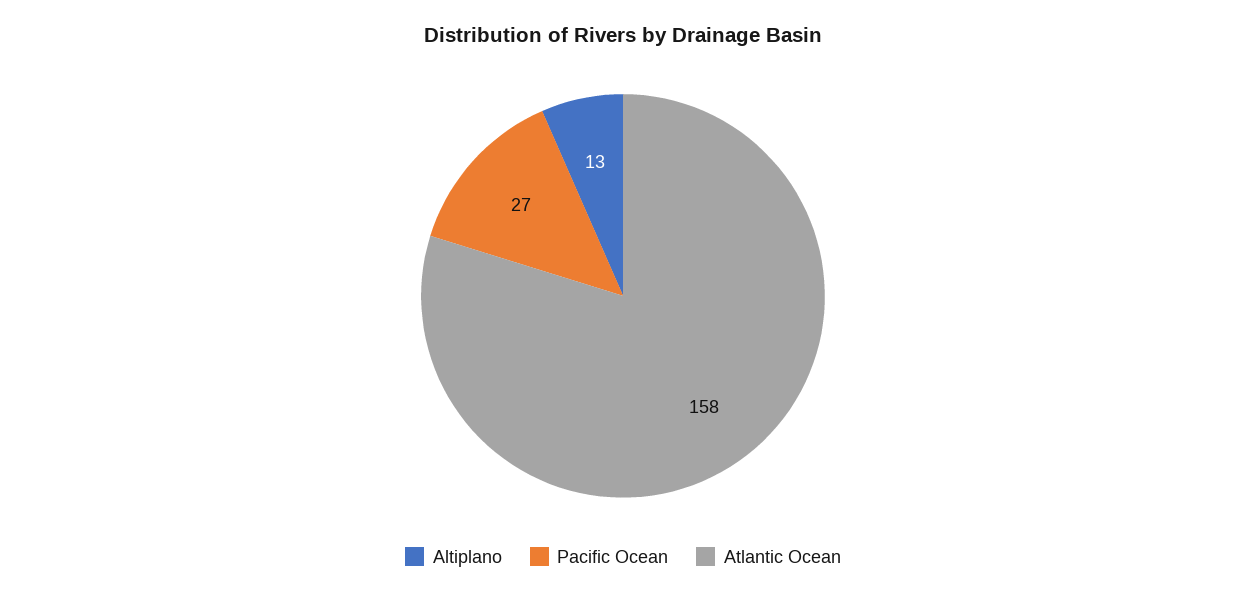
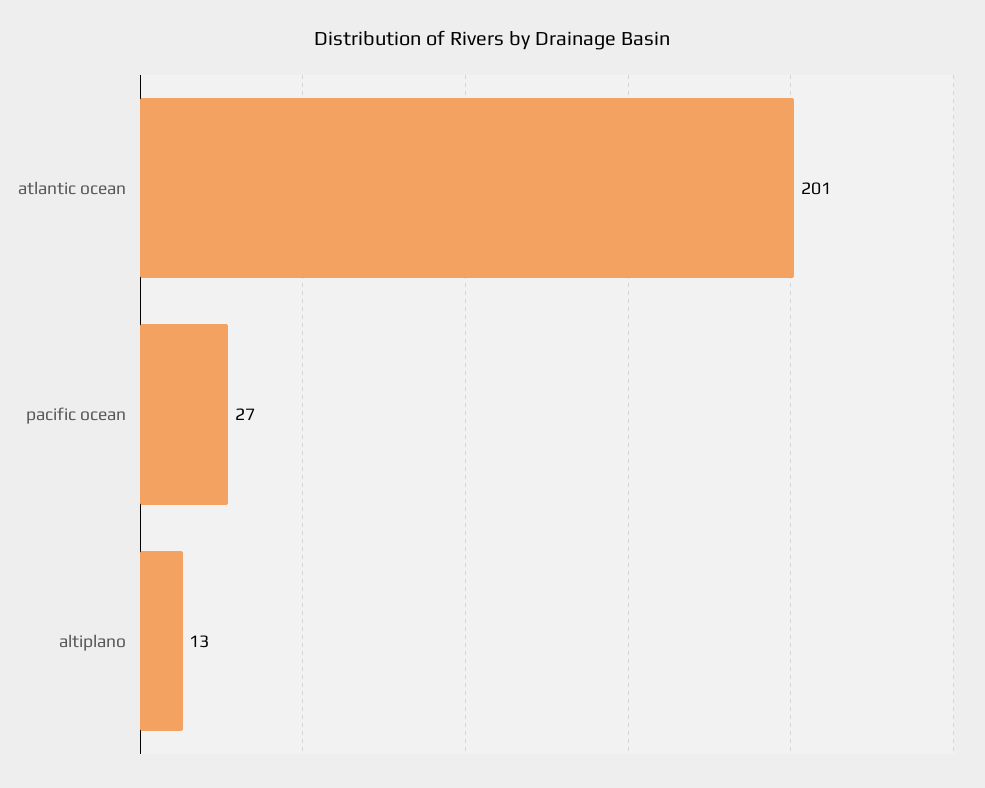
  {
    "Altiplano": 13,
    "Pacific Ocean": 27,
-   "Atlantic Ocean": 158
+   "Atlantic Ocean": 201
  }

